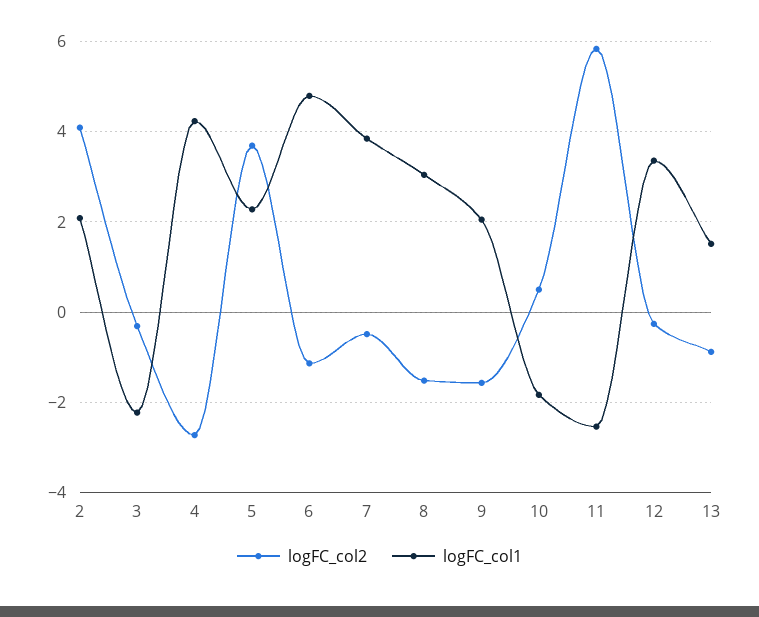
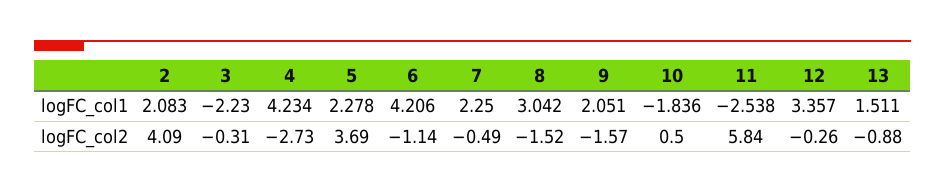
  {
    "logFC_col2": {
      "2": 4.09,
      "3": -0.31,
      "4": -2.73,
      "5": 3.69,
      "6": -1.14,
      "7": -0.49,
      "8": -1.52,
      "9": -1.57,
      "10": 0.5,
      "11": 5.84,
      "12": -0.26,
      "13": -0.88
    },
    "logFC_col1": {
      "2": 2.083,
      "3": -2.23,
      "4": 4.234,
      "5": 2.278,
-     "6": 4.8,
+     "6": 4.206,
-     "7": 3.8,
+     "7": 2.25,
      "8": 3.042,
      "9": 2.051,
      "10": -1.836,
      "11": -2.538,
      "12": 3.357,
      "13": 1.511
    }
  }

